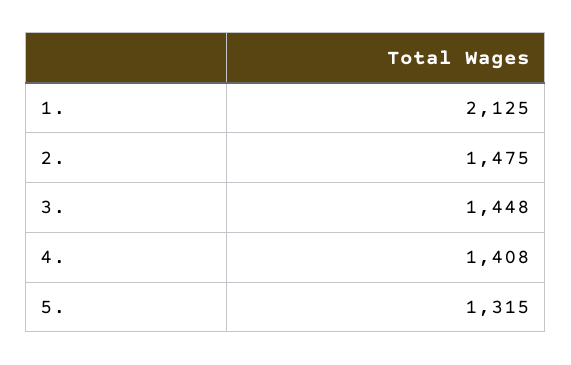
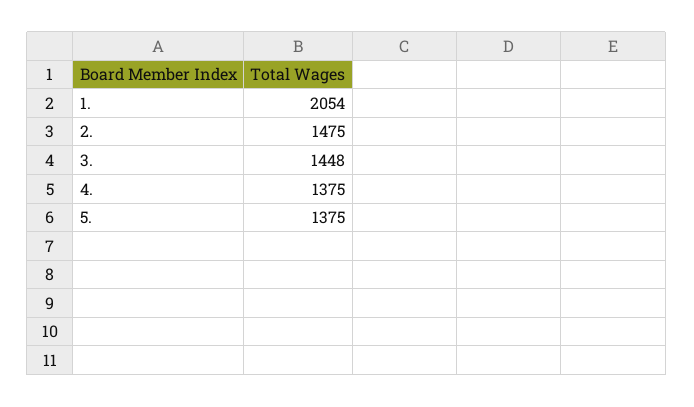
  {
-   "1.": 2125,
+   "1.": 2054,
    "2.": 1475,
    "3.": 1448,
-   "4.": 1408,
+   "4.": 1375,
-   "5.": 1315
+   "5.": 1375
  }

